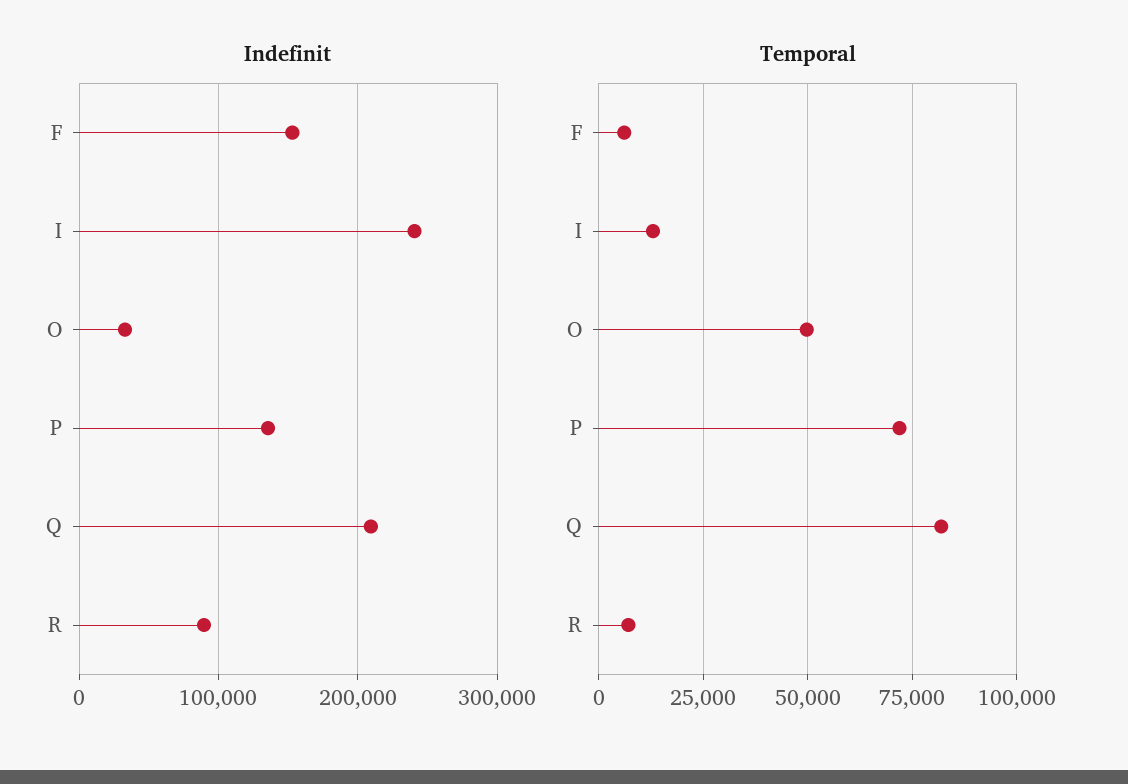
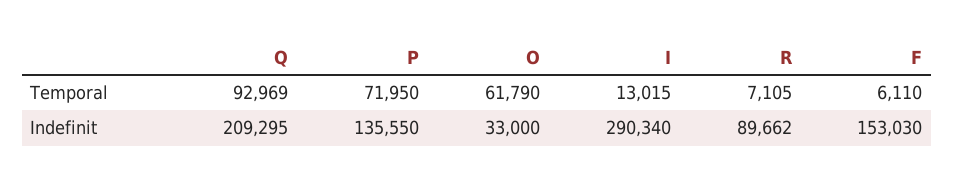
  {
    "Indefinit": {
      "F": 153030,
-     "I": 240000,
+     "I": 290340,
      "O": 33000,
      "P": 135550,
      "Q": 209295,
      "R": 89662
    },
    "Temporal": {
      "F": 6110,
      "I": 13015,
-     "O": 50000,
+     "O": 61790,
      "P": 71950,
-     "Q": 82500,
+     "Q": 92969,
      "R": 7105
    }
  }

